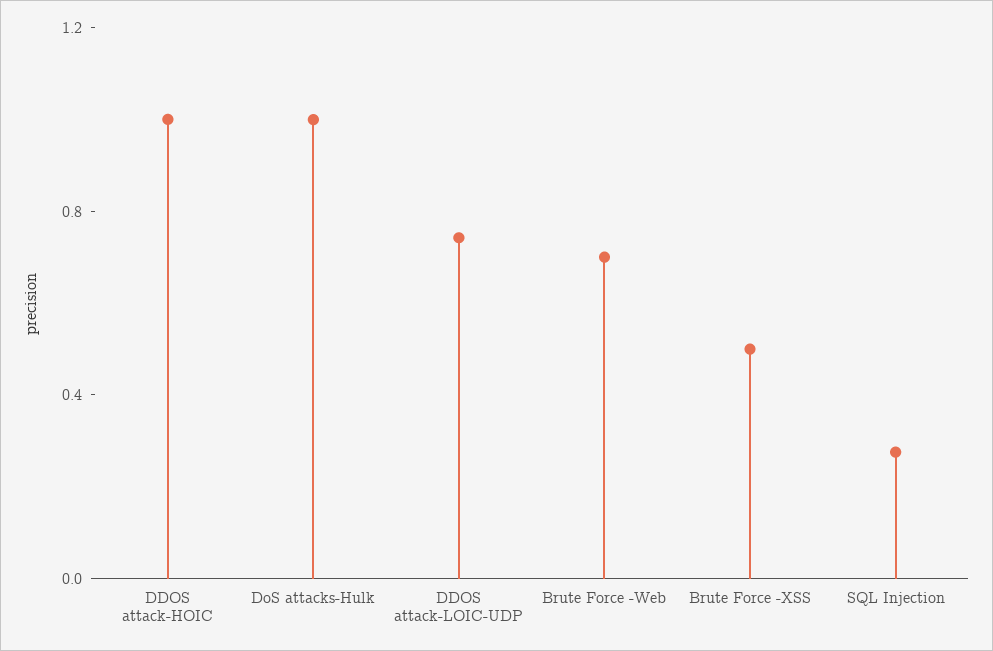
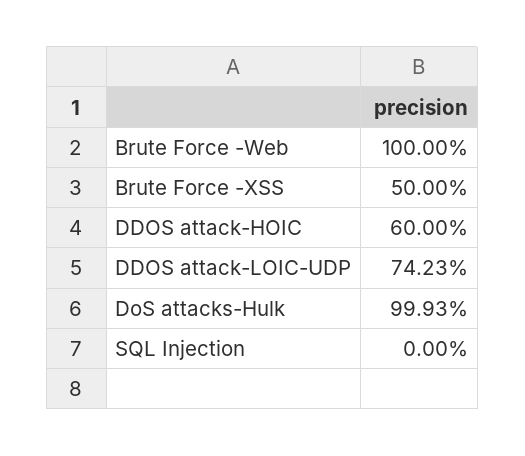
  {
-   "DDOS attack-HOIC": 1,
+   "DDOS attack-HOIC": 0.6,
    "DoS attacks-Hulk": 0.9993,
    "DDOS attack-LOIC-UDP": 0.7423,
-   "Brute Force -Web": 0.7,
+   "Brute Force -Web": 1,
    "Brute Force -XSS": 0.5,
-   "SQL Injection": 0.3
+   "SQL Injection": 0
  }

